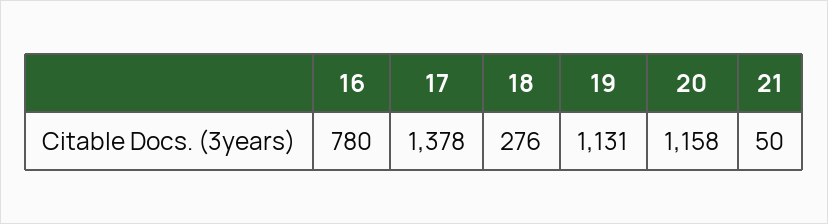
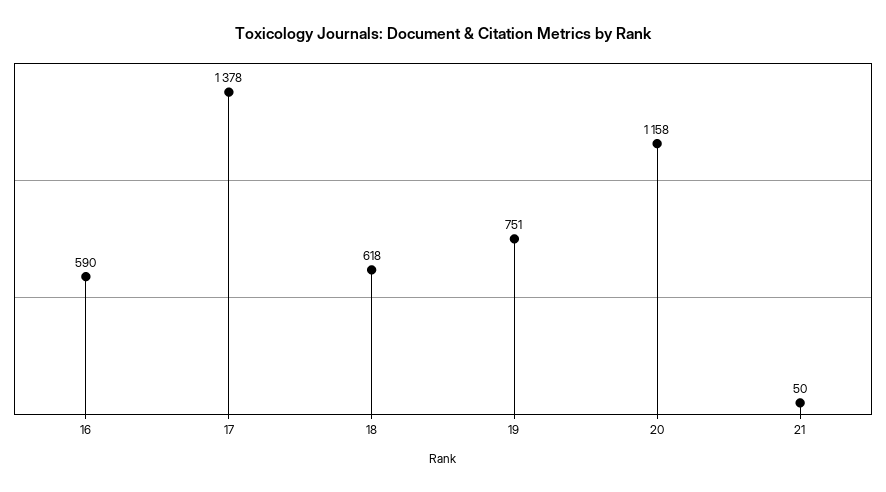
  {
-   "16": 780,
+   "16": 590,
    "17": 1378,
-   "18": 276,
+   "18": 618,
-   "19": 1131,
+   "19": 751,
    "20": 1158,
    "21": 50
  }

